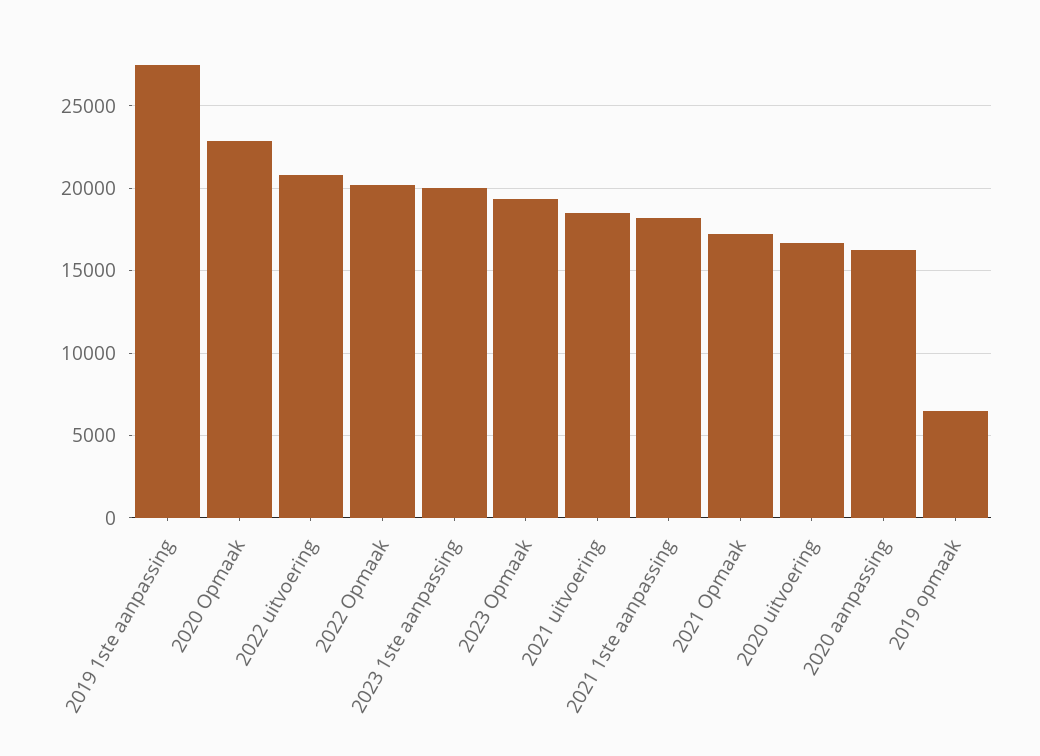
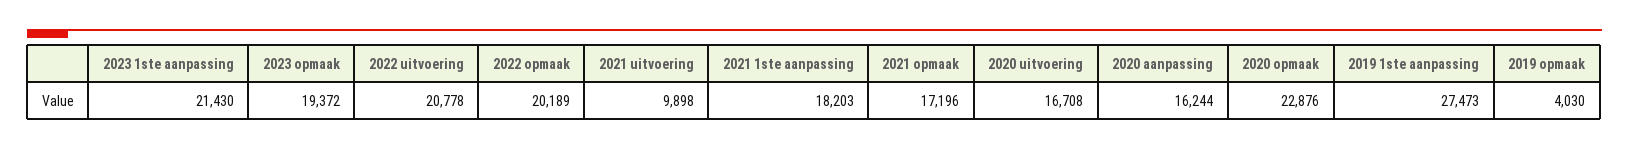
  {
    "2019 1ste aanpassing": 27473,
    "2020 Opmaak": 22876,
    "2022 uitvoering": 20778,
    "2022 Opmaak": 20189,
-   "2023 1ste aanpassing": 20000,
+   "2023 1ste aanpassing": 21430,
    "2023 Opmaak": 19372,
-   "2021 uitvoering": 18500,
+   "2021 uitvoering": 9898,
    "2021 1ste aanpassing": 18203,
    "2021 Opmaak": 17196,
    "2020 uitvoering": 16708,
    "2020 aanpassing": 16244,
-   "2019 opmaak": 6500
+   "2019 opmaak": 4030
  }

